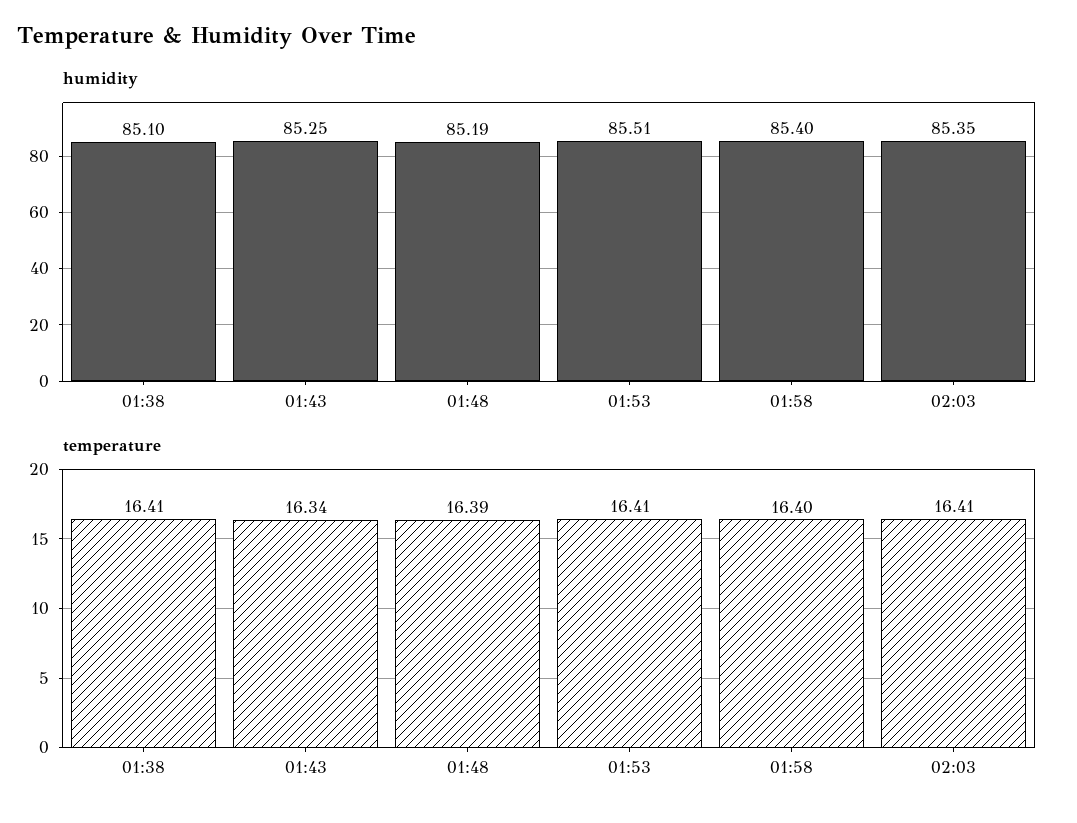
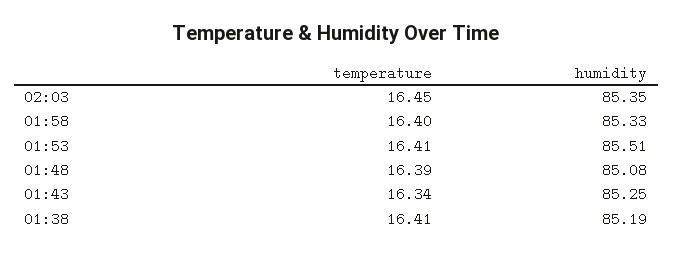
  {
    "humidity": {
-     "01:38": 85.1,
+     "01:38": 85.19,
      "01:43": 85.25,
-     "01:48": 85.19,
+     "01:48": 85.08,
      "01:53": 85.51,
-     "01:58": 85.4,
+     "01:58": 85.33,
      "02:03": 85.35
    },
    "temperature": {
      "01:38": 16.41,
      "01:43": 16.34,
      "01:48": 16.39,
      "01:53": 16.41,
      "01:58": 16.4,
-     "02:03": 16.41
+     "02:03": 16.45
    }
  }

